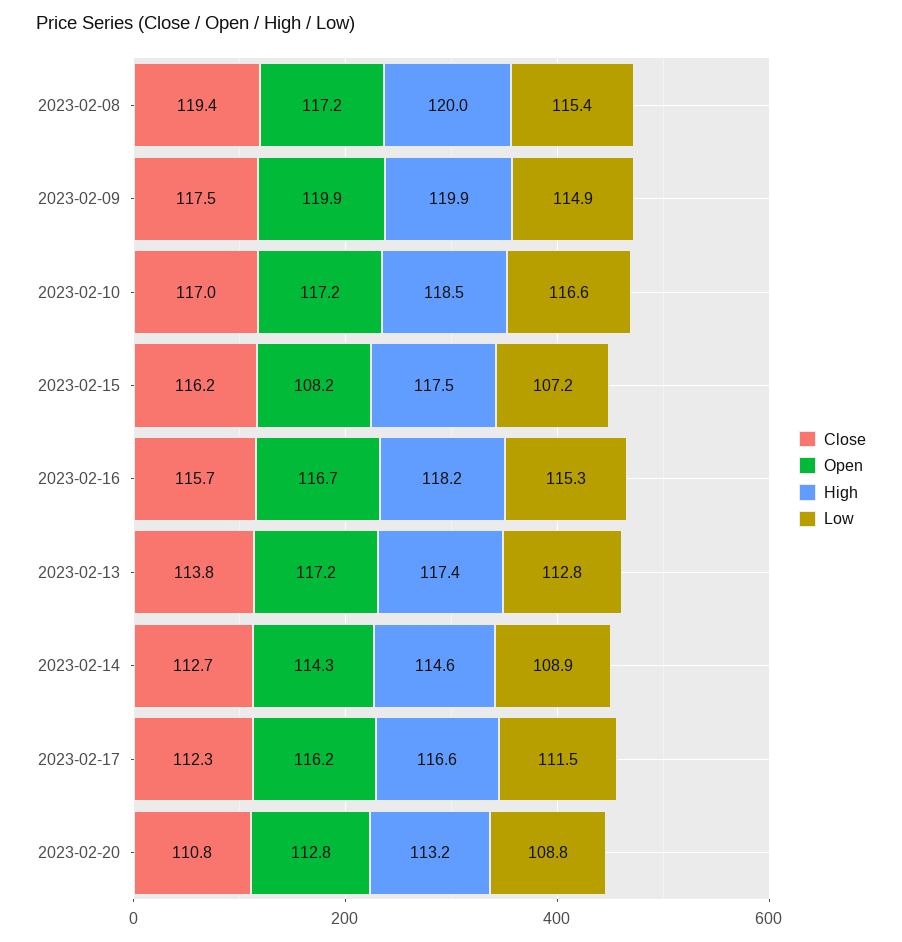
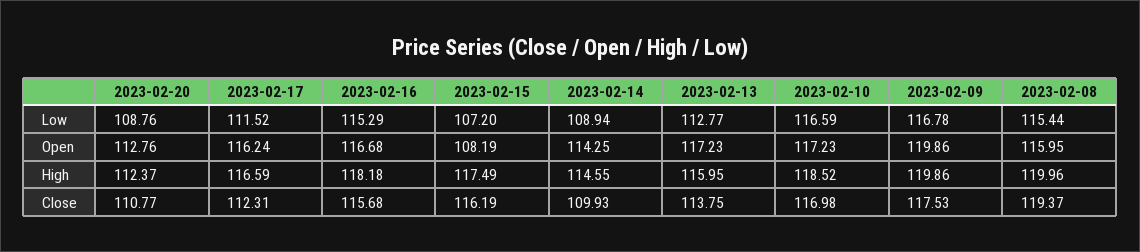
  {
    "Close": {
      "2023-02-08": 119.37,
      "2023-02-09": 117.53,
      "2023-02-10": 116.98,
      "2023-02-15": 116.19,
      "2023-02-16": 115.68,
      "2023-02-13": 113.75,
-     "2023-02-14": 112.7,
+     "2023-02-14": 109.93,
      "2023-02-17": 112.31,
      "2023-02-20": 110.77
    },
    "Open": {
-     "2023-02-08": 117.2,
+     "2023-02-08": 115.95,
      "2023-02-09": 119.86,
      "2023-02-10": 117.23,
      "2023-02-15": 108.19,
      "2023-02-16": 116.68,
      "2023-02-13": 117.23,
      "2023-02-14": 114.25,
      "2023-02-17": 116.24,
      "2023-02-20": 112.76
    },
    "High": {
      "2023-02-08": 119.96,
      "2023-02-09": 119.86,
      "2023-02-10": 118.52,
      "2023-02-15": 117.49,
      "2023-02-16": 118.18,
-     "2023-02-13": 117.4,
+     "2023-02-13": 115.95,
      "2023-02-14": 114.55,
      "2023-02-17": 116.59,
-     "2023-02-20": 113.2
+     "2023-02-20": 112.37
    },
    "Low": {
      "2023-02-08": 115.44,
-     "2023-02-09": 114.9,
+     "2023-02-09": 116.78,
      "2023-02-10": 116.59,
      "2023-02-15": 107.2,
      "2023-02-16": 115.29,
      "2023-02-13": 112.77,
      "2023-02-14": 108.94,
      "2023-02-17": 111.52,
      "2023-02-20": 108.76
    }
  }

